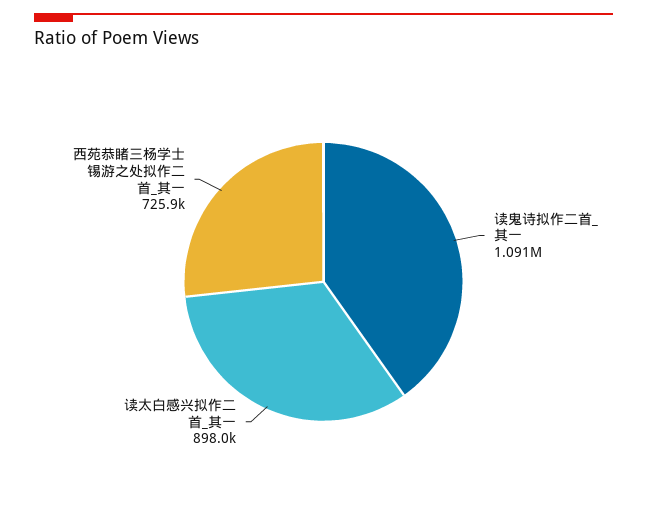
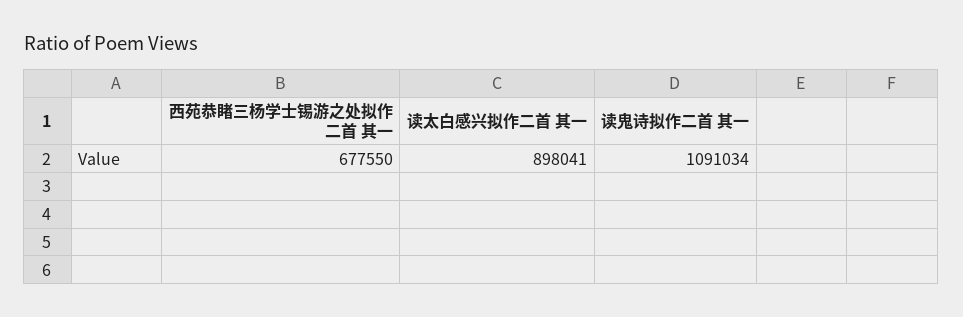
  {
    "读鬼诗拟作二首_其一": 1091034,
    "读太白感兴拟作二首_其一": 898041,
-   "西苑恭睹三杨学士锡游之处拟作二首_其一": 725900
+   "西苑恭睹三杨学士锡游之处拟作二首_其一": 677550
  }

